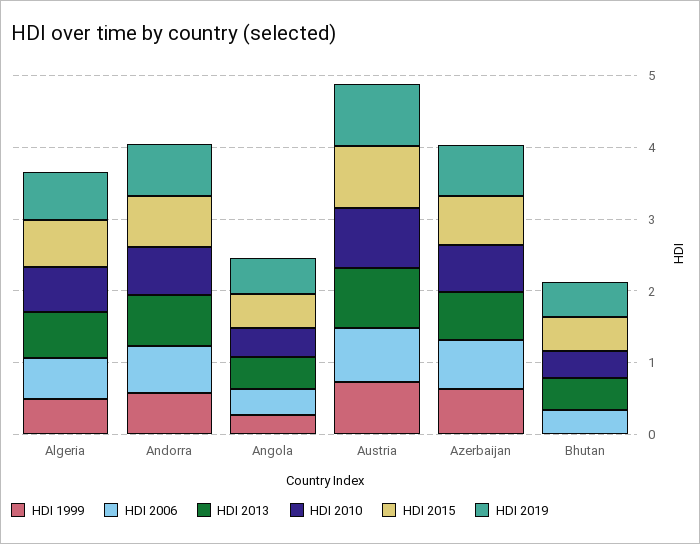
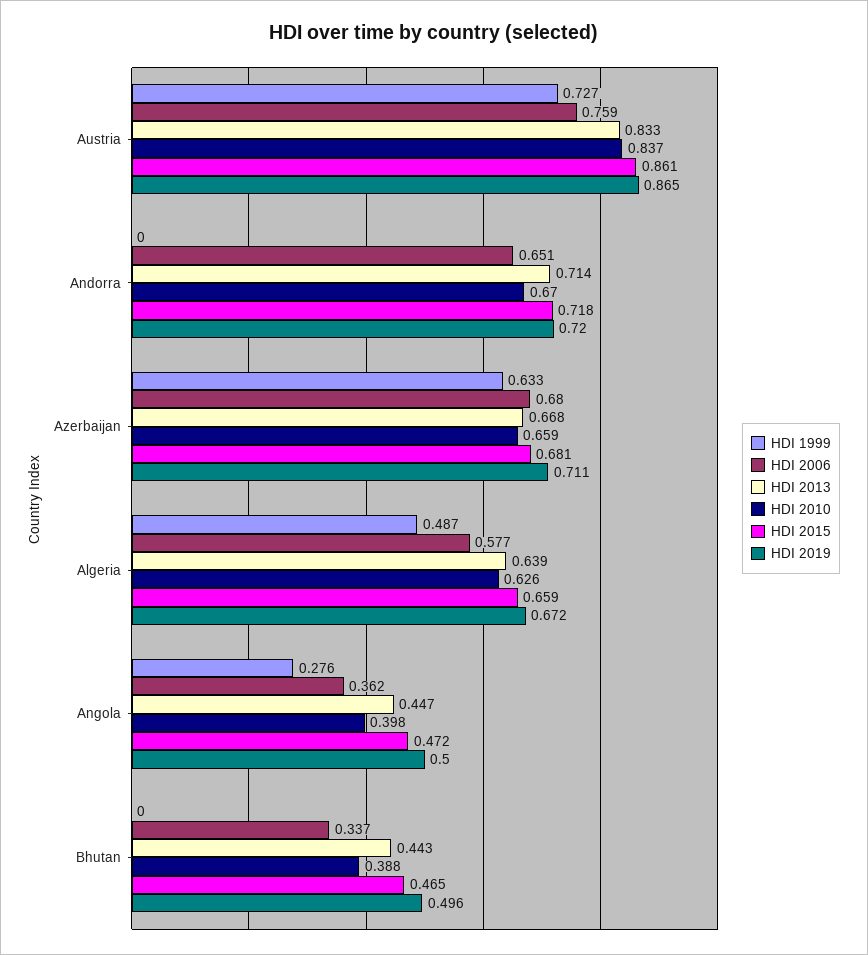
  {
    "HDI 1999": {
      "Algeria": 0.487,
-     "Andorra": 0.6,
+     "Andorra": 0,
      "Angola": 0.276,
      "Austria": 0.727,
      "Azerbaijan": 0.633,
      "Bhutan": 0
    },
    "HDI 2006": {
      "Algeria": 0.577,
      "Andorra": 0.651,
      "Angola": 0.362,
      "Austria": 0.759,
      "Azerbaijan": 0.68,
      "Bhutan": 0.337
    },
    "HDI 2013": {
      "Algeria": 0.639,
      "Andorra": 0.714,
      "Angola": 0.447,
      "Austria": 0.833,
      "Azerbaijan": 0.668,
      "Bhutan": 0.443
    },
    "HDI 2010": {
      "Algeria": 0.626,
      "Andorra": 0.67,
      "Angola": 0.398,
      "Austria": 0.837,
      "Azerbaijan": 0.659,
      "Bhutan": 0.388
    },
    "HDI 2015": {
      "Algeria": 0.659,
      "Andorra": 0.718,
      "Angola": 0.472,
      "Austria": 0.861,
      "Azerbaijan": 0.681,
      "Bhutan": 0.465
    },
    "HDI 2019": {
      "Algeria": 0.672,
      "Andorra": 0.72,
      "Angola": 0.5,
      "Austria": 0.865,
      "Azerbaijan": 0.711,
      "Bhutan": 0.496
    }
  }

